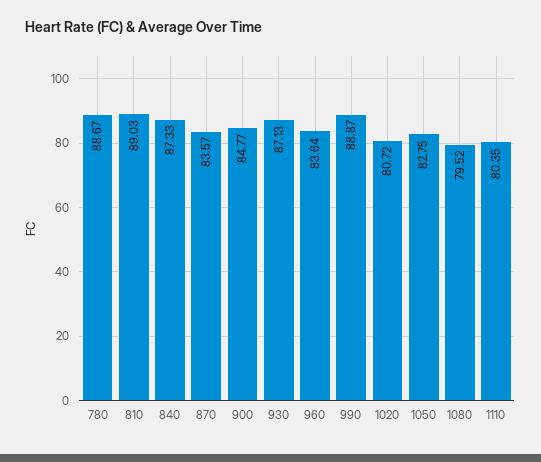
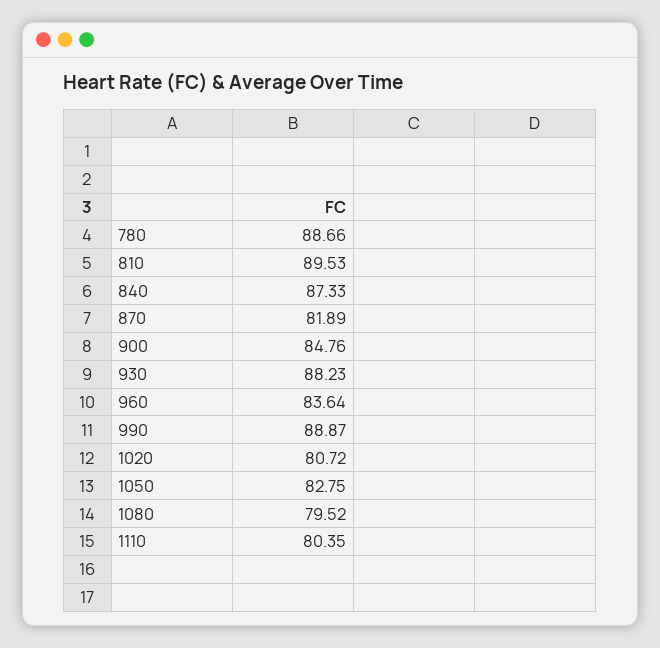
  {
-   "780": 88.67,
+   "780": 88.66,
-   "810": 89.03,
+   "810": 89.53,
    "840": 87.33,
-   "870": 83.57,
+   "870": 81.89,
-   "900": 84.77,
+   "900": 84.76,
-   "930": 87.13,
+   "930": 88.23,
    "960": 83.64,
    "990": 88.87,
    "1020": 80.72,
    "1050": 82.75,
    "1080": 79.52,
    "1110": 80.35
  }

